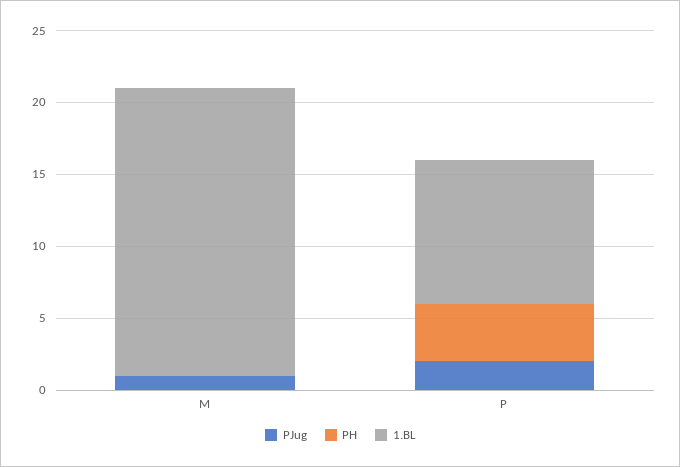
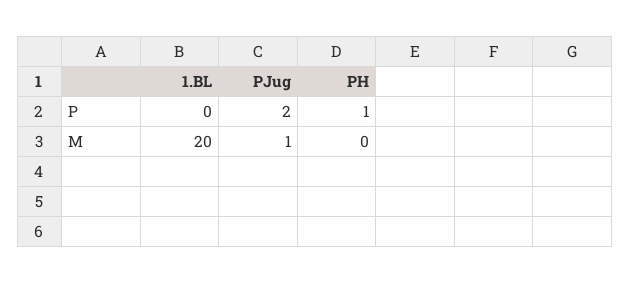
  {
    "PJug": {
      "M": 1,
      "P": 2
    },
    "PH": {
      "M": 0,
-     "P": 4
+     "P": 1
    },
    "1.BL": {
      "M": 20,
-     "P": 10
+     "P": 0
    }
  }

